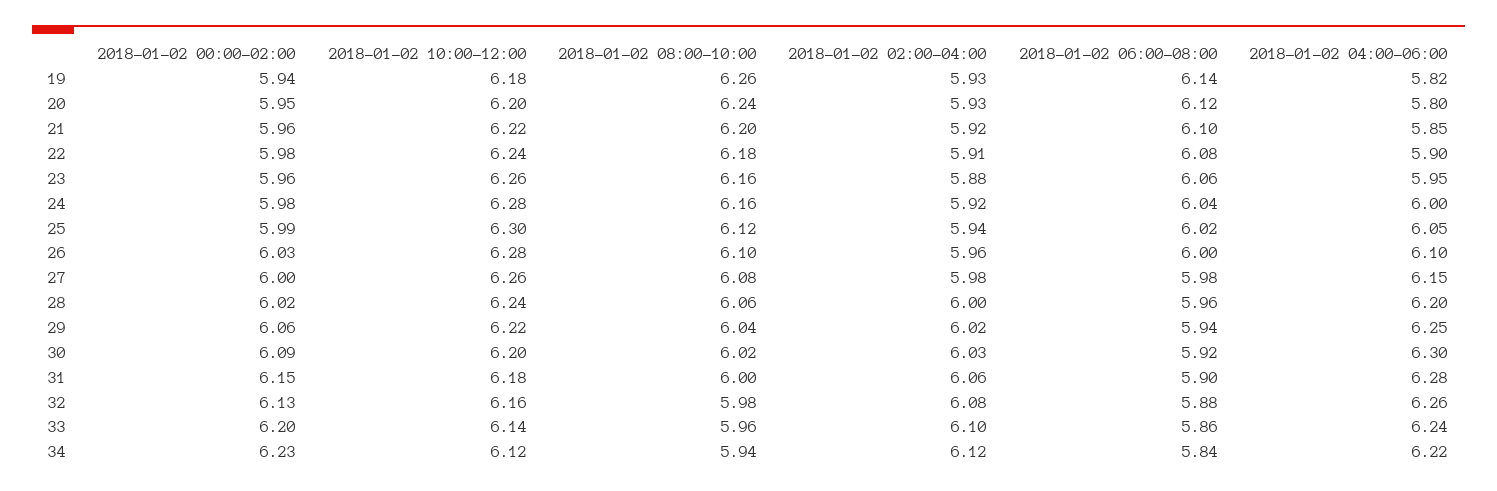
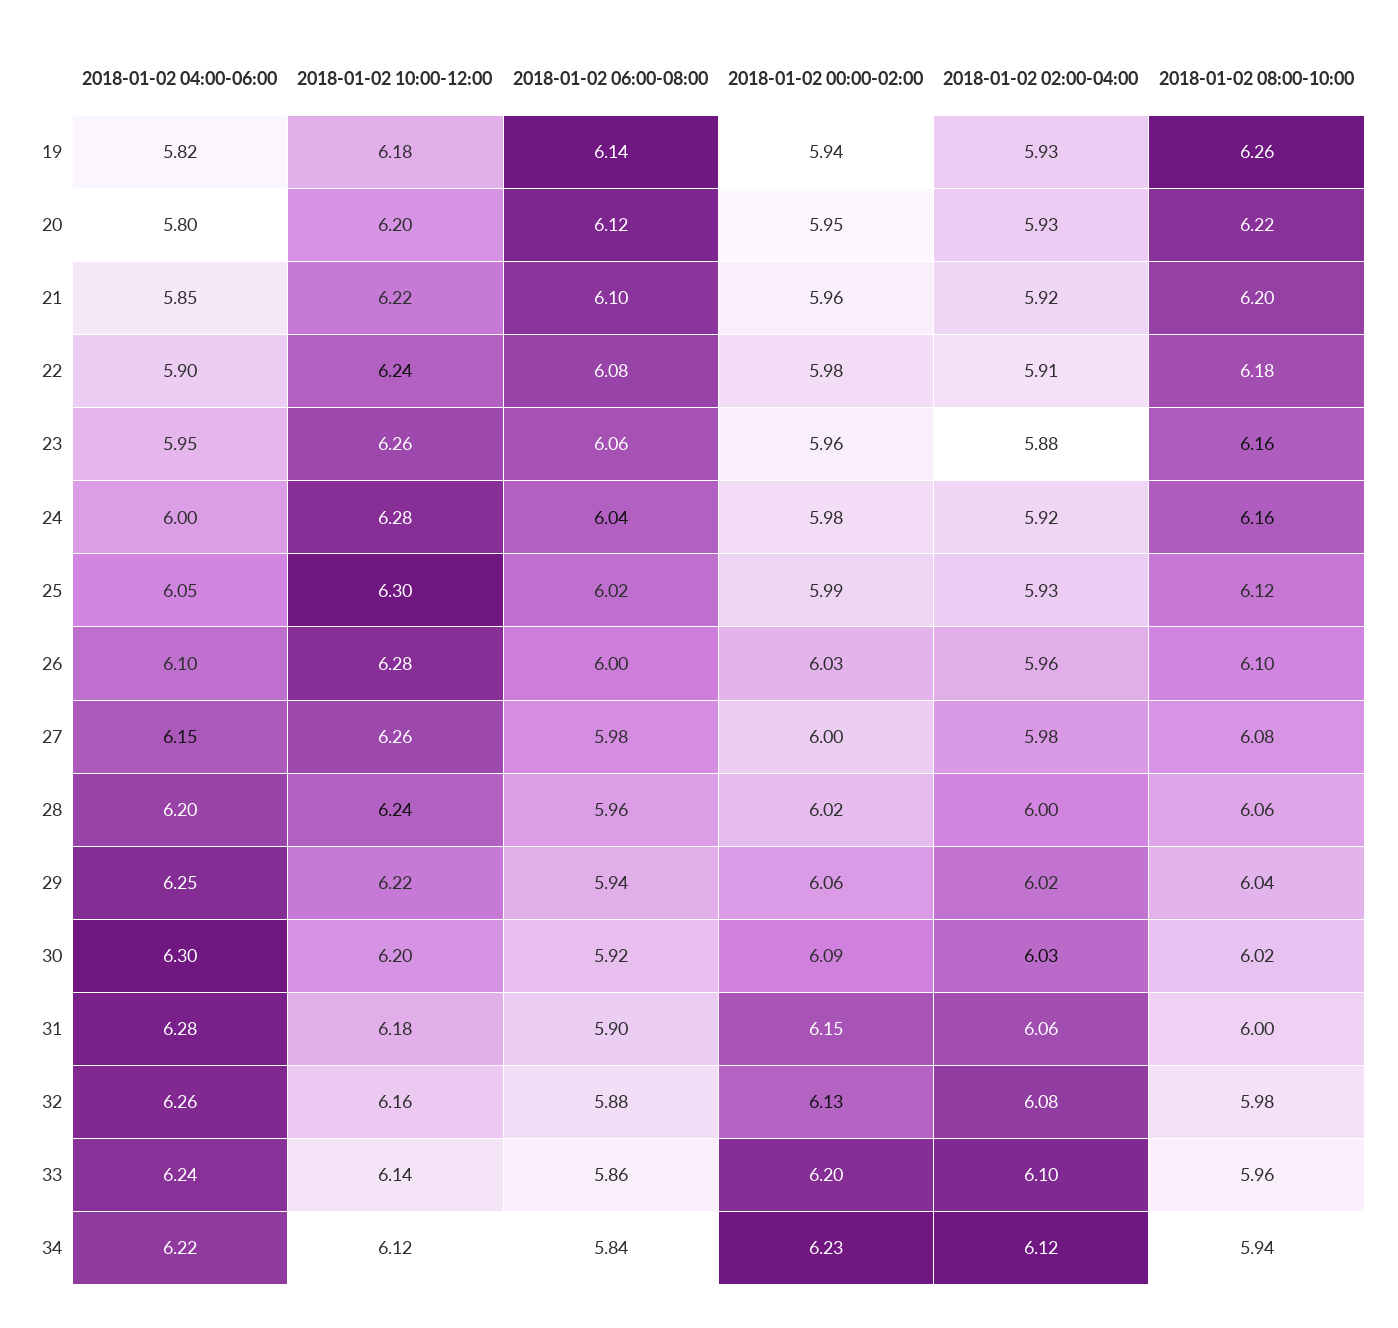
  {
    "2018-01-02 00:00-02:00": {
      "19": 5.94,
      "20": 5.95,
      "21": 5.96,
      "22": 5.98,
      "23": 5.96,
      "24": 5.98,
      "25": 5.99,
      "26": 6.03,
      "27": 6,
      "28": 6.02,
      "29": 6.06,
      "30": 6.09,
      "31": 6.15,
      "32": 6.13,
      "33": 6.2,
      "34": 6.23
    },
    "2018-01-02 10:00-12:00": {
      "19": 6.18,
      "20": 6.2,
      "21": 6.22,
      "22": 6.24,
      "23": 6.26,
      "24": 6.28,
      "25": 6.3,
      "26": 6.28,
      "27": 6.26,
      "28": 6.24,
      "29": 6.22,
      "30": 6.2,
      "31": 6.18,
      "32": 6.16,
      "33": 6.14,
      "34": 6.12
    },
    "2018-01-02 08:00-10:00": {
      "19": 6.26,
-     "20": 6.24,
+     "20": 6.22,
      "21": 6.2,
      "22": 6.18,
      "23": 6.16,
      "24": 6.16,
      "25": 6.12,
      "26": 6.1,
      "27": 6.08,
      "28": 6.06,
      "29": 6.04,
      "30": 6.02,
      "31": 6,
      "32": 5.98,
      "33": 5.96,
      "34": 5.94
    },
    "2018-01-02 02:00-04:00": {
      "19": 5.93,
      "20": 5.93,
      "21": 5.92,
      "22": 5.91,
      "23": 5.88,
      "24": 5.92,
-     "25": 5.94,
+     "25": 5.93,
      "26": 5.96,
      "27": 5.98,
      "28": 6,
      "29": 6.02,
      "30": 6.03,
      "31": 6.06,
      "32": 6.08,
      "33": 6.1,
      "34": 6.12
    },
    "2018-01-02 06:00-08:00": {
      "19": 6.14,
      "20": 6.12,
      "21": 6.1,
      "22": 6.08,
      "23": 6.06,
      "24": 6.04,
      "25": 6.02,
      "26": 6,
      "27": 5.98,
      "28": 5.96,
      "29": 5.94,
      "30": 5.92,
      "31": 5.9,
      "32": 5.88,
      "33": 5.86,
      "34": 5.84
    },
    "2018-01-02 04:00-06:00": {
      "19": 5.82,
      "20": 5.8,
      "21": 5.85,
      "22": 5.9,
      "23": 5.95,
      "24": 6,
      "25": 6.05,
      "26": 6.1,
      "27": 6.15,
      "28": 6.2,
      "29": 6.25,
      "30": 6.3,
      "31": 6.28,
      "32": 6.26,
      "33": 6.24,
      "34": 6.22
    }
  }

